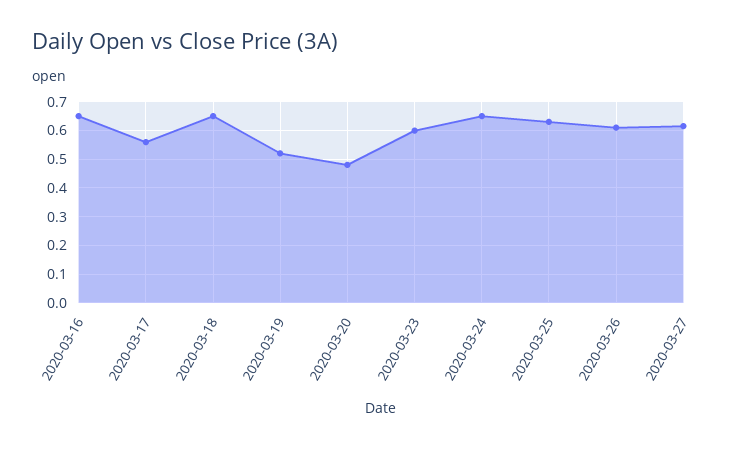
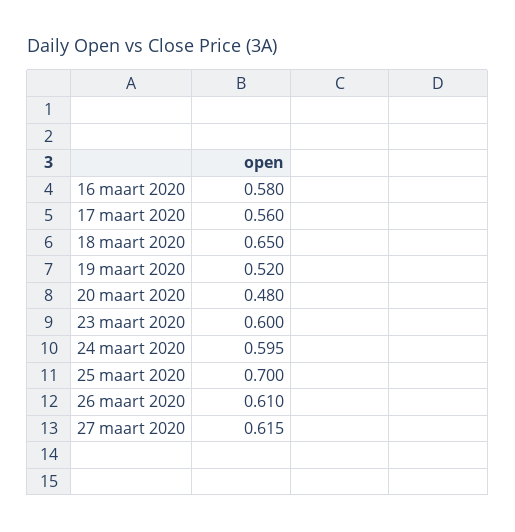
  {
-   "2020-03-16": 0.65,
+   "2020-03-16": 0.58,
    "2020-03-17": 0.56,
    "2020-03-18": 0.65,
    "2020-03-19": 0.52,
    "2020-03-20": 0.48,
    "2020-03-23": 0.6,
-   "2020-03-24": 0.65,
+   "2020-03-24": 0.595,
-   "2020-03-25": 0.625,
+   "2020-03-25": 0.7,
    "2020-03-26": 0.61,
    "2020-03-27": 0.615
  }

